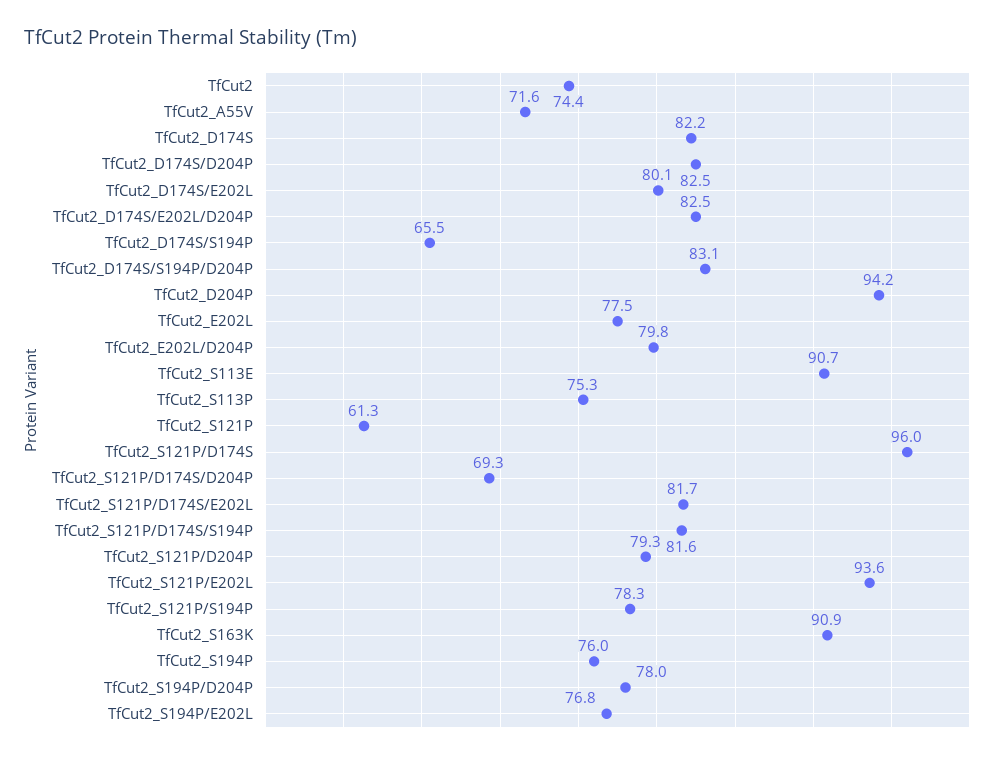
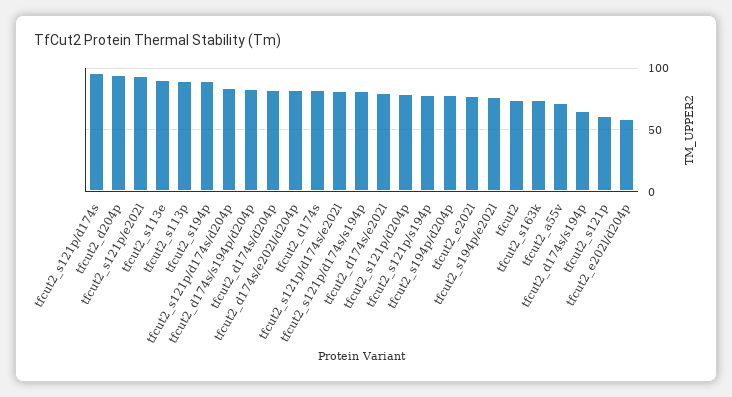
  {
    "TfCut2": 74.4,
    "TfCut2_A55V": 71.6,
    "TfCut2_D174S": 82.2,
    "TfCut2_D174S/D204P": 82.5,
    "TfCut2_D174S/E202L": 80.1,
    "TfCut2_D174S/E202L/D204P": 82.5,
    "TfCut2_D174S/S194P": 65.5,
    "TfCut2_D174S/S194P/D204P": 83.1,
    "TfCut2_D204P": 94.2,
    "TfCut2_E202L": 77.5,
-   "TfCut2_E202L/D204P": 79.8,
+   "TfCut2_E202L/D204P": 60,
    "TfCut2_S113E": 90.7,
-   "TfCut2_S113P": 75.3,
+   "TfCut2_S113P": 90,
    "TfCut2_S121P": 61.3,
    "TfCut2_S121P/D174S": 96,
-   "TfCut2_S121P/D174S/D204P": 69.3,
+   "TfCut2_S121P/D174S/D204P": 85,
    "TfCut2_S121P/D174S/E202L": 81.7,
    "TfCut2_S121P/D174S/S194P": 81.6,
    "TfCut2_S121P/D204P": 79.3,
    "TfCut2_S121P/E202L": 93.6,
    "TfCut2_S121P/S194P": 78.3,
-   "TfCut2_S163K": 90.9,
+   "TfCut2_S163K": 75,
-   "TfCut2_S194P": 76,
+   "TfCut2_S194P": 90,
    "TfCut2_S194P/D204P": 78,
    "TfCut2_S194P/E202L": 76.8
  }

